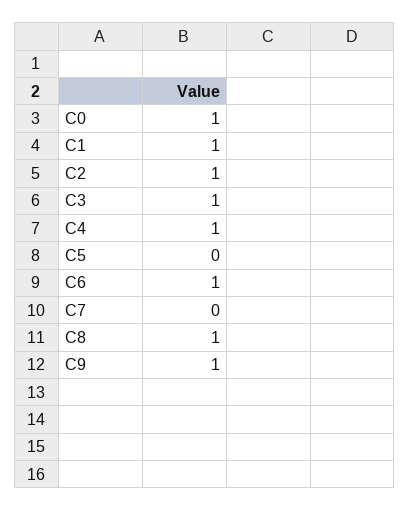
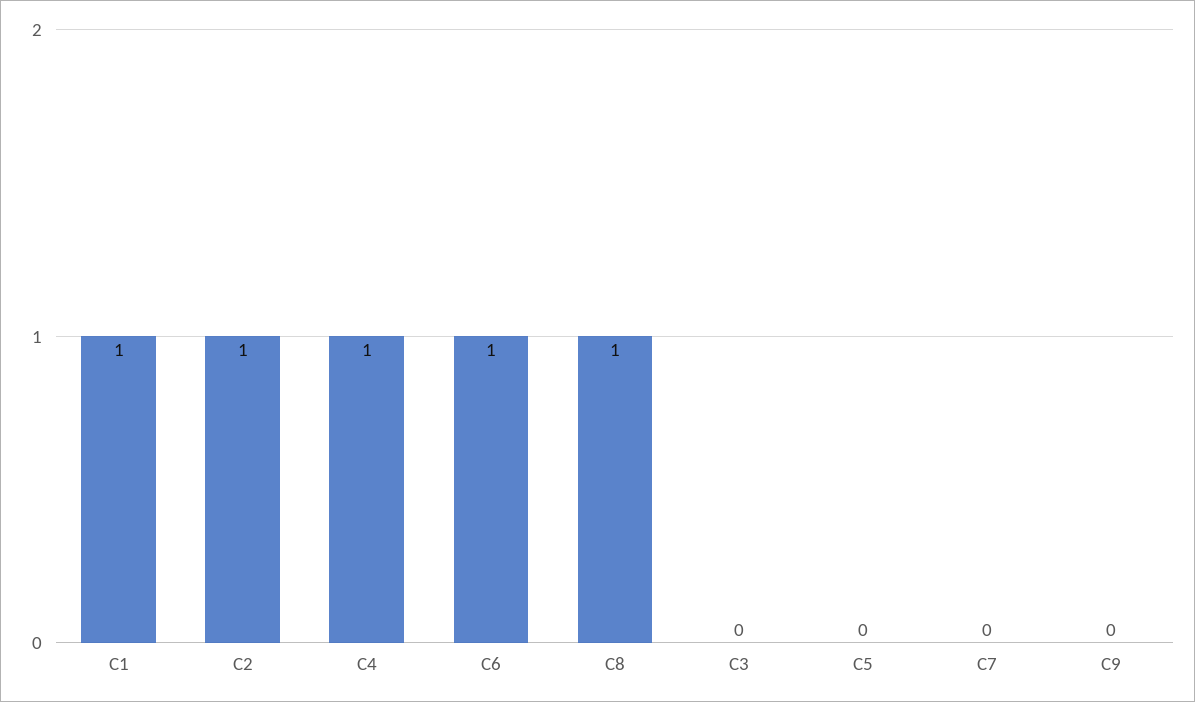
  {
-   "C0": 1,
    "C1": 1,
    "C2": 1,
-   "C3": 1,
+   "C3": 0,
    "C4": 1,
    "C5": 0,
    "C6": 1,
    "C7": 0,
    "C8": 1,
-   "C9": 1
+   "C9": 0
  }

